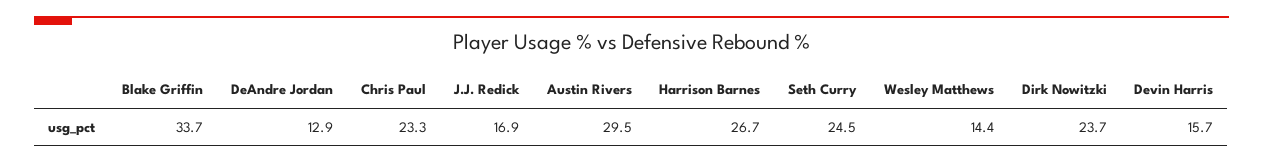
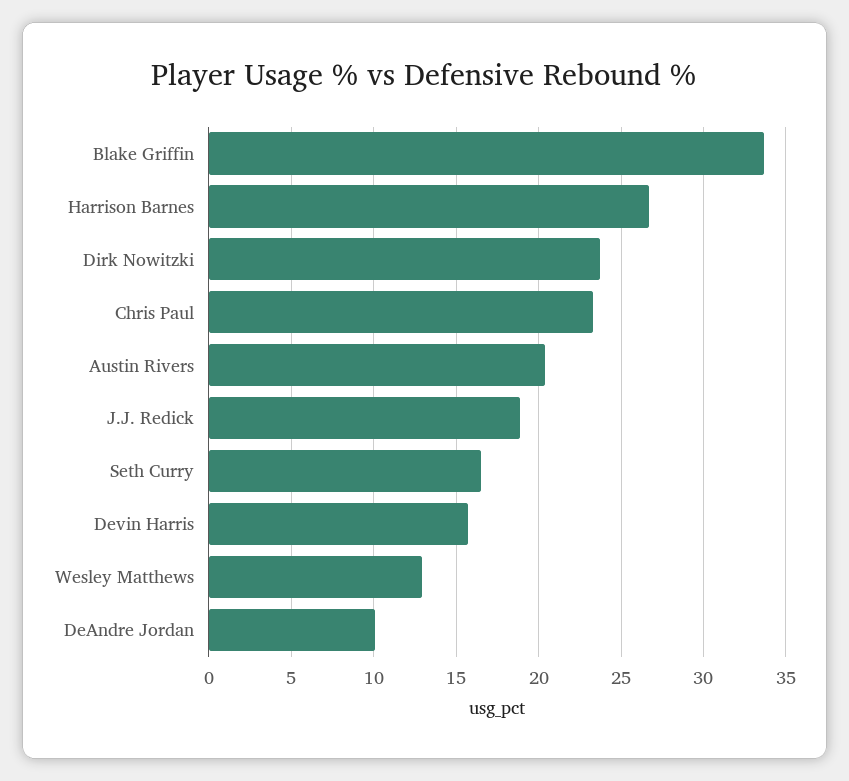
  {
    "Blake Griffin": 33.7,
-   "DeAndre Jordan": 12.9,
+   "DeAndre Jordan": 10,
    "Chris Paul": 23.3,
-   "J.J. Redick": 16.9,
+   "J.J. Redick": 19,
-   "Austin Rivers": 29.5,
+   "Austin Rivers": 20.5,
    "Harrison Barnes": 26.7,
-   "Seth Curry": 24.5,
+   "Seth Curry": 16.5,
-   "Wesley Matthews": 14.4,
+   "Wesley Matthews": 13,
    "Dirk Nowitzki": 23.7,
    "Devin Harris": 15.7
  }

